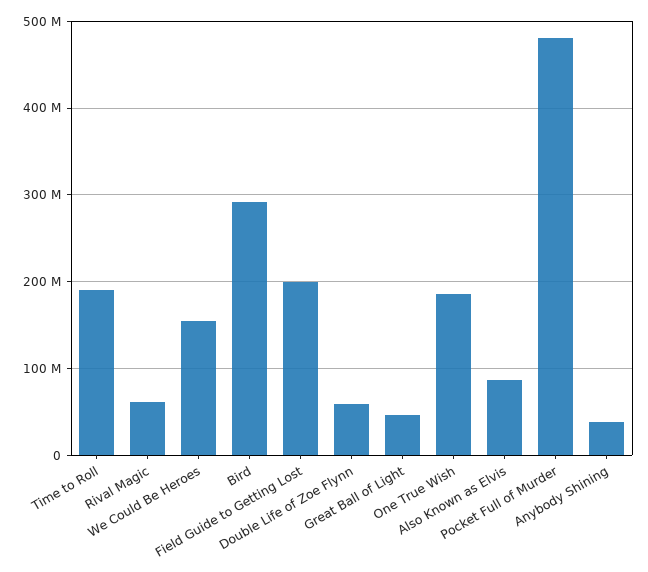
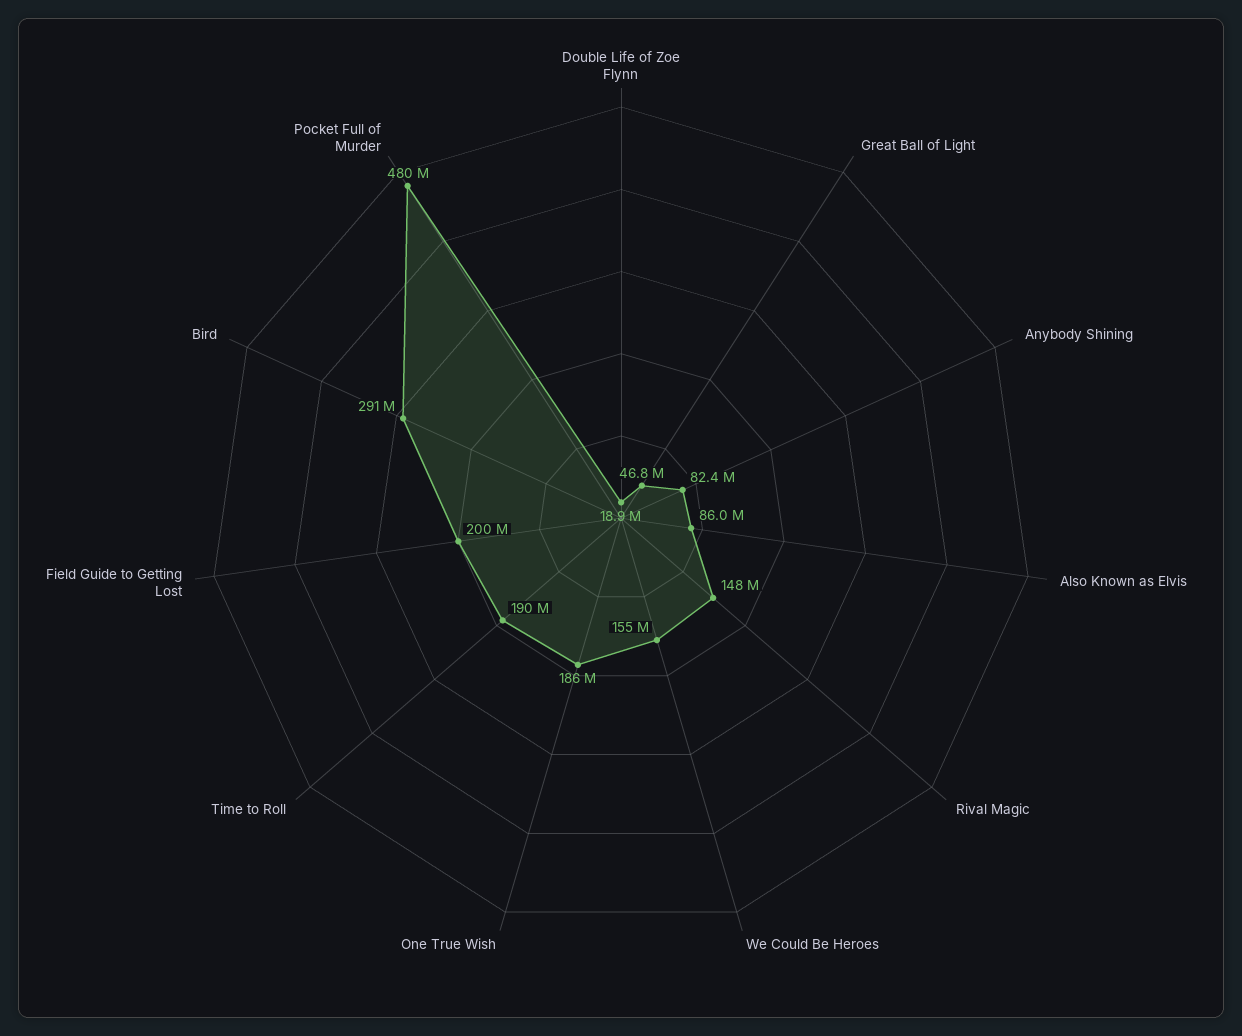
  {
    "Time to Roll": 190000000,
-   "Rival Magic": 60000000,
+   "Rival Magic": 148000000,
    "We Could Be Heroes": 155000000,
    "Bird": 291000000,
    "Field Guide to Getting Lost": 200000000,
-   "Double Life of Zoe Flynn": 60000000,
+   "Double Life of Zoe Flynn": 18900000,
    "Great Ball of Light": 46800000,
    "One True Wish": 186000000,
    "Also Known as Elvis": 86000000,
    "Pocket Full of Murder": 480000000,
-   "Anybody Shining": 40000000
+   "Anybody Shining": 82400000
  }

